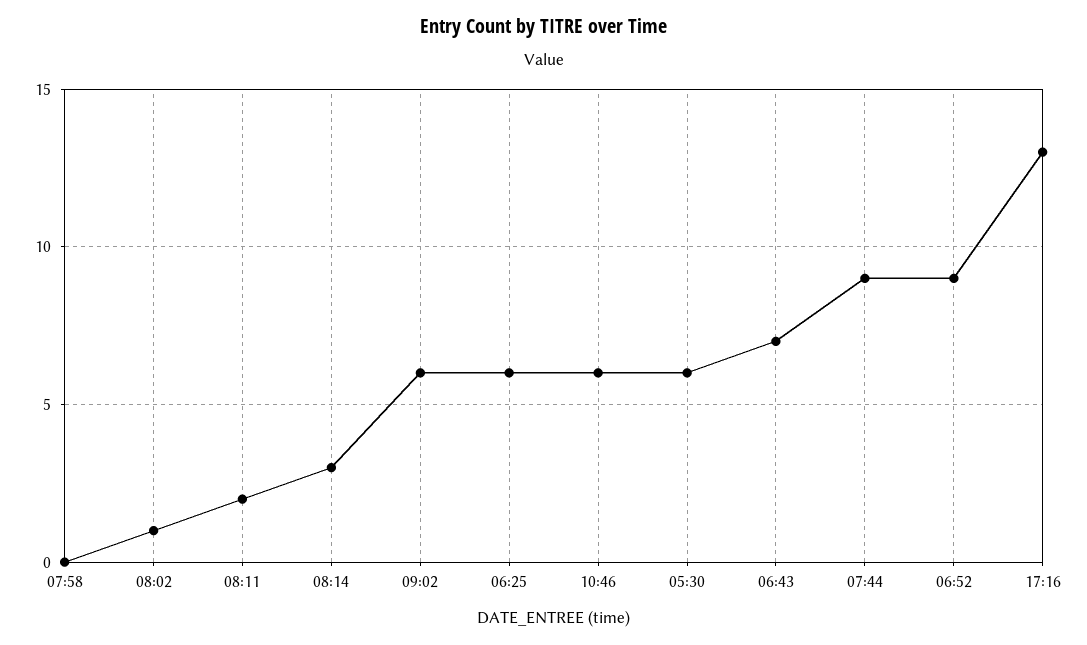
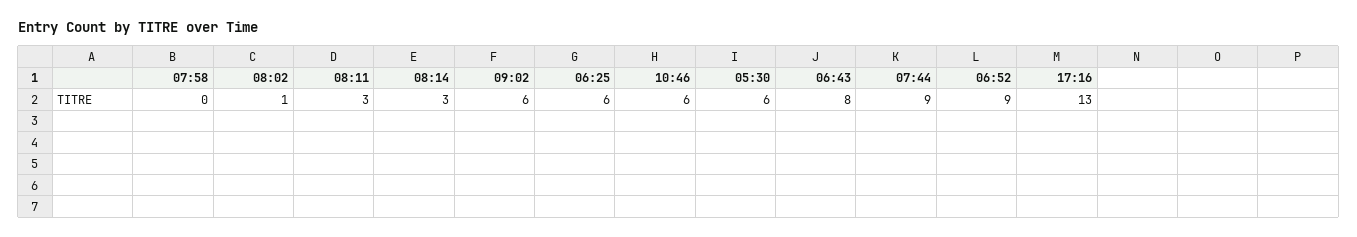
  {
    "07:58": 0,
    "08:02": 1,
-   "08:11": 2,
+   "08:11": 3,
    "08:14": 3,
    "09:02": 6,
    "06:25": 6,
    "10:46": 6,
    "05:30": 6,
-   "06:43": 7,
+   "06:43": 8,
    "07:44": 9,
    "06:52": 9,
    "17:16": 13
  }

